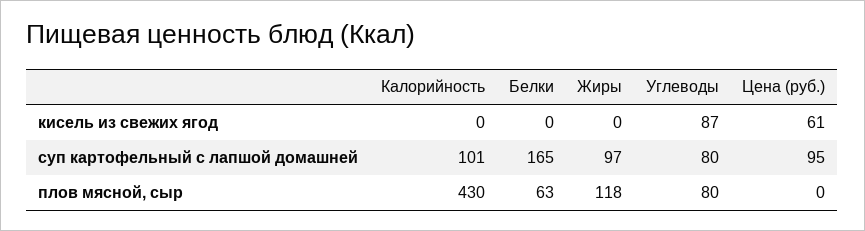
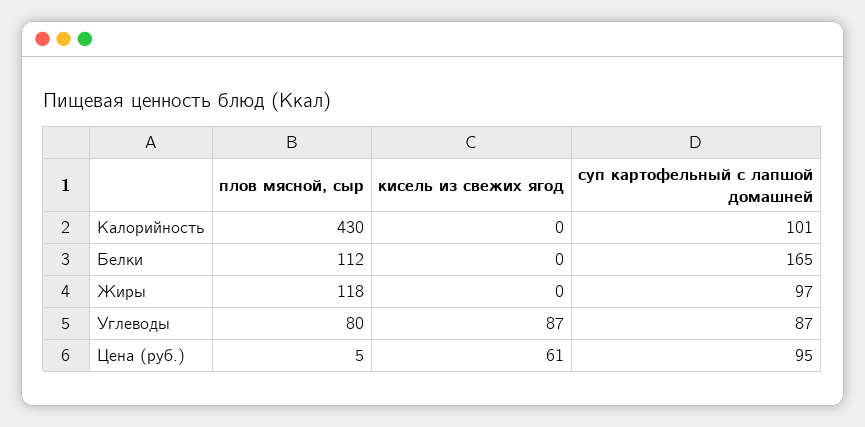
  {
    "Калорийность": {
      "кисель из свежих ягод": 0,
      "суп картофельный с лапшой домашней": 101,
      "плов мясной, сыр": 430
    },
    "Белки": {
      "кисель из свежих ягод": 0,
      "суп картофельный с лапшой домашней": 165,
-     "плов мясной, сыр": 63
+     "плов мясной, сыр": 112
    },
    "Жиры": {
      "кисель из свежих ягод": 0,
      "суп картофельный с лапшой домашней": 97,
      "плов мясной, сыр": 118
    },
    "Углеводы": {
      "кисель из свежих ягод": 87,
-     "суп картофельный с лапшой домашней": 80,
+     "суп картофельный с лапшой домашней": 87,
      "плов мясной, сыр": 80
    },
    "Цена (руб.)": {
      "кисель из свежих ягод": 61,
      "суп картофельный с лапшой домашней": 95,
-     "плов мясной, сыр": 0
+     "плов мясной, сыр": 5
    }
  }

